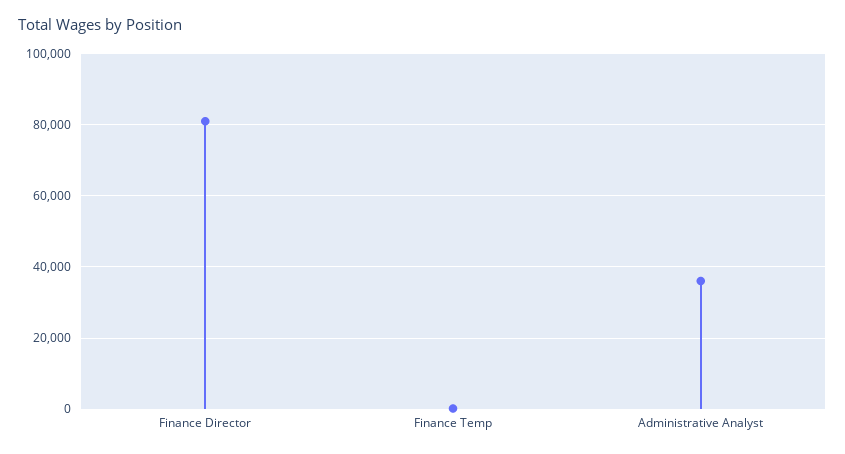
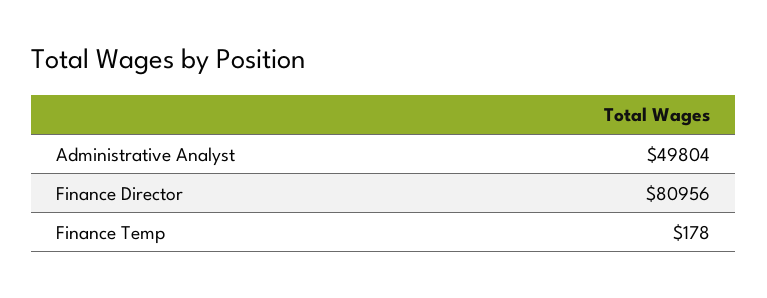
  {
    "Finance Director": 80956,
    "Finance Temp": 178,
-   "Administrative Analyst": 36000
+   "Administrative Analyst": 49804
  }

